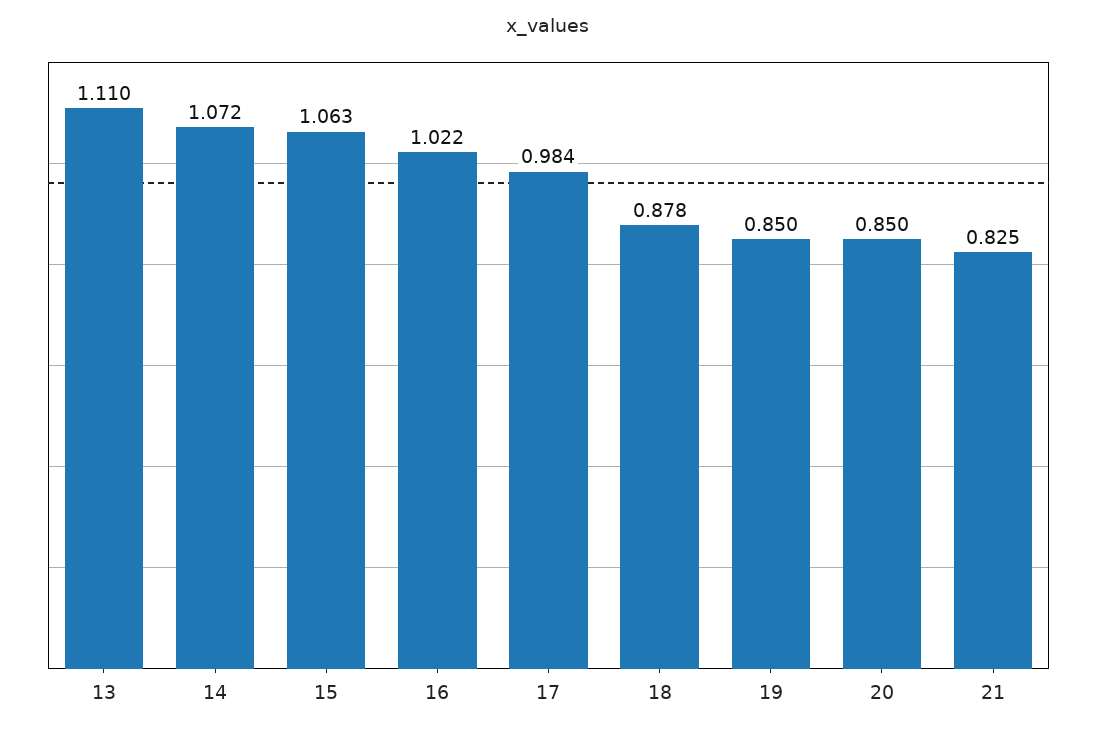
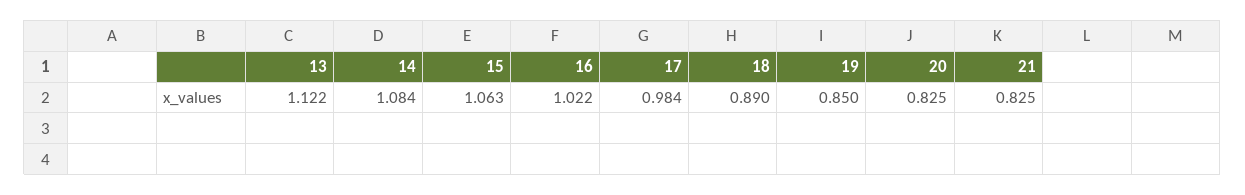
  {
-   "13": 1.11,
+   "13": 1.122,
-   "14": 1.072,
+   "14": 1.084,
    "15": 1.063,
    "16": 1.022,
    "17": 0.984,
-   "18": 0.878,
+   "18": 0.89,
    "19": 0.85,
-   "20": 0.85,
+   "20": 0.825,
    "21": 0.825
  }

